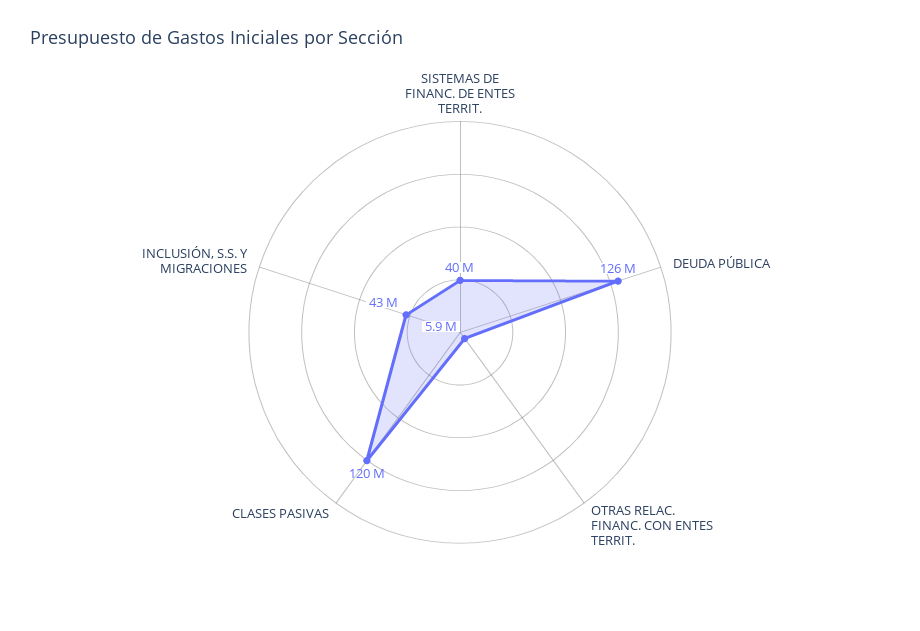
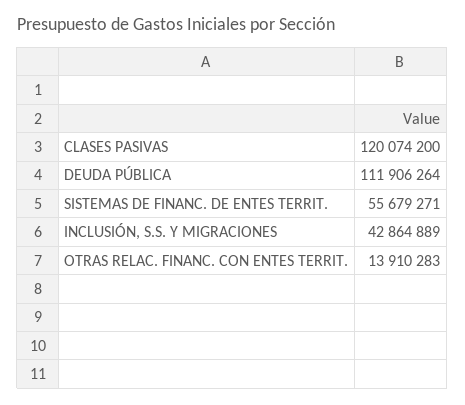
  {
-   "SISTEMAS DE FINANC. DE ENTES TERRIT.": 40000000,
+   "SISTEMAS DE FINANC. DE ENTES TERRIT.": 55679271,
-   "DEUDA PÚBLICA": 126000000,
+   "DEUDA PÚBLICA": 111906264,
-   "OTRAS RELAC. FINANC. CON ENTES TERRIT.": 5900000,
+   "OTRAS RELAC. FINANC. CON ENTES TERRIT.": 13910283,
    "CLASES PASIVAS": 120074200,
    "INCLUSIÓN, S.S. Y MIGRACIONES": 42864889
  }

